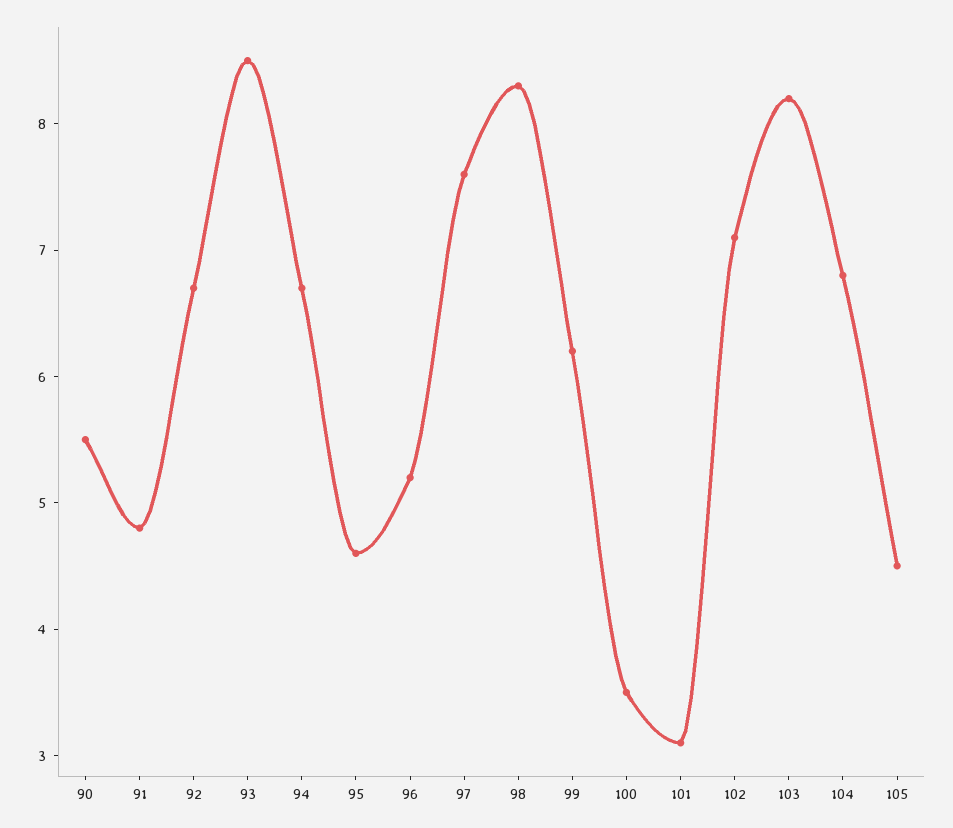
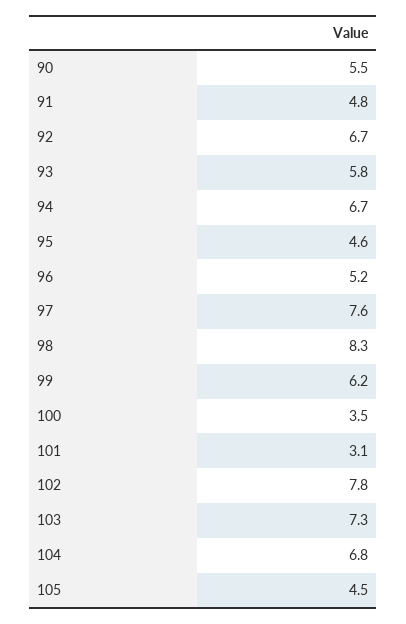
  {
    "90": 5.5,
    "91": 4.8,
    "92": 6.7,
-   "93": 8.5,
+   "93": 5.8,
    "94": 6.7,
    "95": 4.6,
    "96": 5.2,
    "97": 7.6,
    "98": 8.3,
    "99": 6.2,
    "100": 3.5,
    "101": 3.1,
-   "102": 7.1,
+   "102": 7.8,
-   "103": 8.2,
+   "103": 7.3,
    "104": 6.8,
    "105": 4.5
  }

